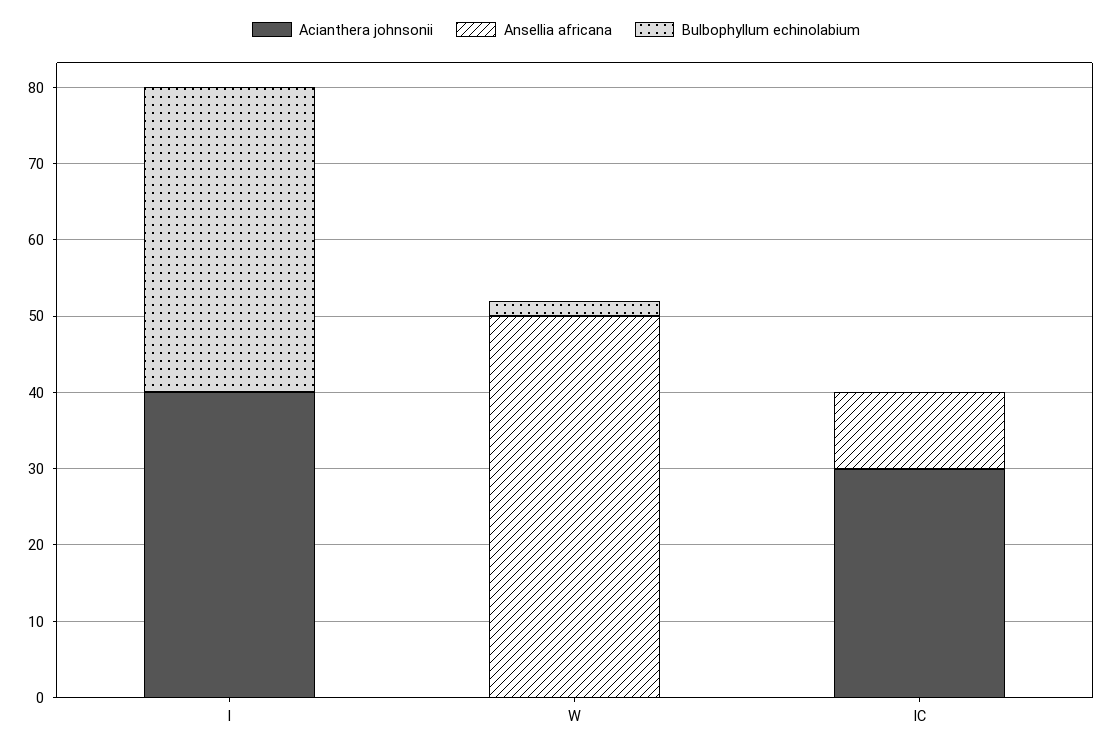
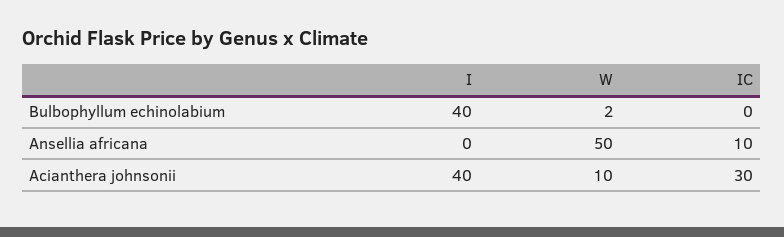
  {
    "Acianthera johnsonii": {
      "I": 40,
-     "W": 0,
+     "W": 10,
      "IC": 30
    },
    "Ansellia africana": {
      "I": 0,
      "W": 50,
      "IC": 10
    },
    "Bulbophyllum echinolabium": {
      "I": 40,
      "W": 2,
      "IC": 0
    }
  }

